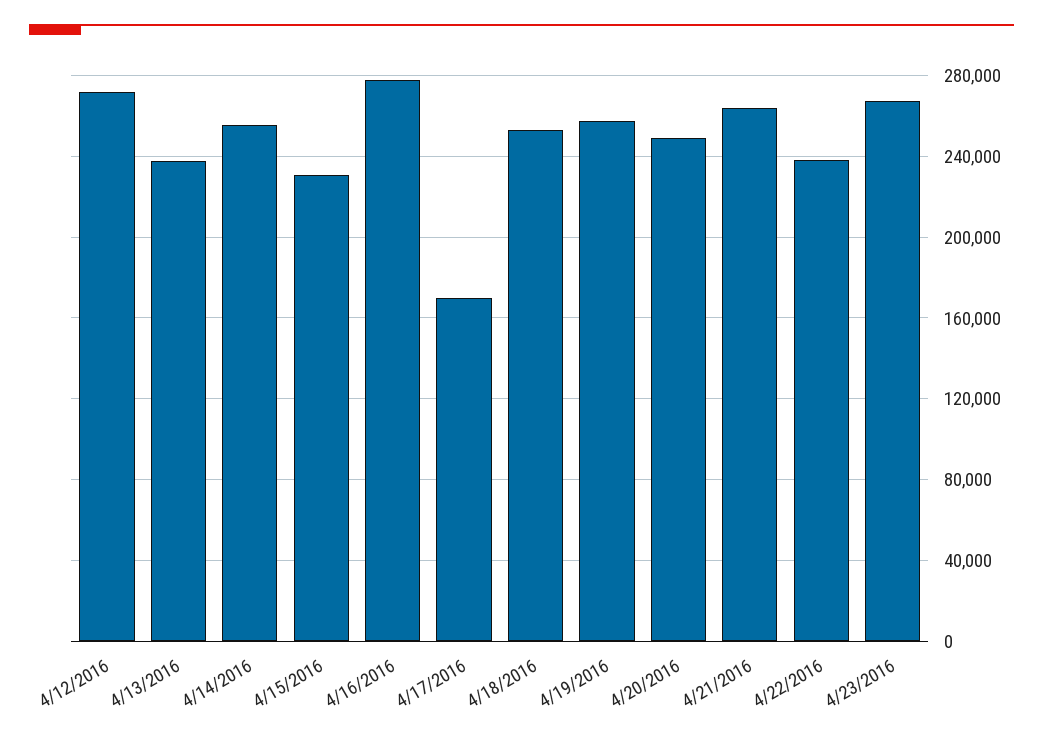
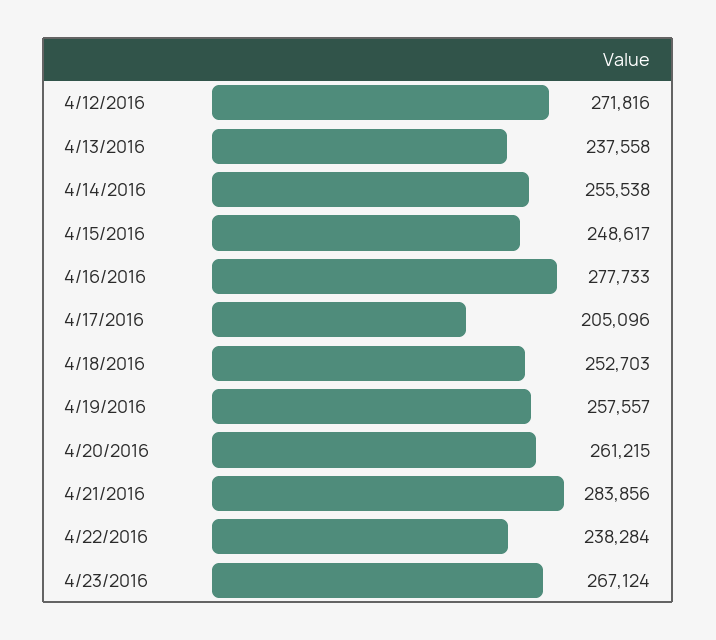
  {
    "4/12/2016": 271816,
    "4/13/2016": 237558,
    "4/14/2016": 255538,
-   "4/15/2016": 230000,
+   "4/15/2016": 248617,
    "4/16/2016": 277733,
-   "4/17/2016": 170000,
+   "4/17/2016": 205096,
    "4/18/2016": 252703,
    "4/19/2016": 257557,
-   "4/20/2016": 250000,
+   "4/20/2016": 261215,
-   "4/21/2016": 265000,
+   "4/21/2016": 283856,
    "4/22/2016": 238284,
    "4/23/2016": 267124
  }

